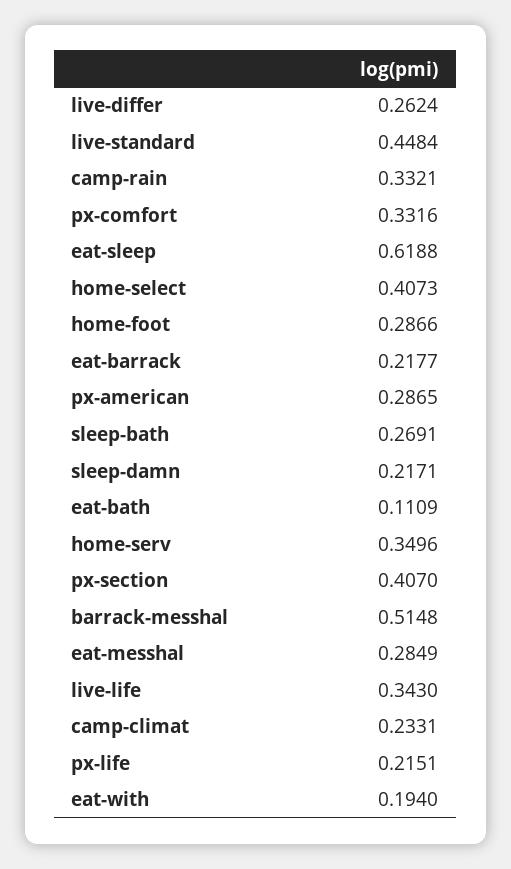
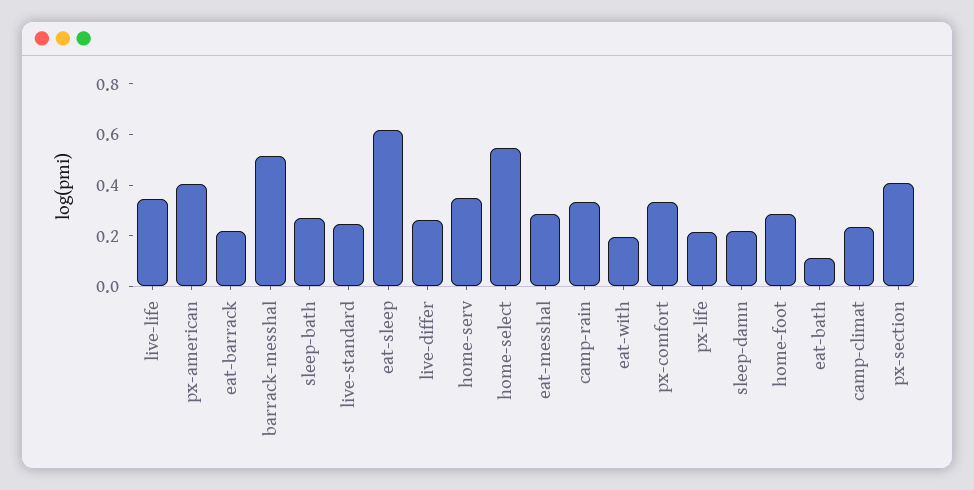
  {
    "live-differ": 0.2624,
-   "live-standard": 0.4484,
+   "live-standard": 0.25,
    "camp-rain": 0.3321,
    "px-comfort": 0.3316,
    "eat-sleep": 0.6188,
-   "home-select": 0.4073,
+   "home-select": 0.55,
    "home-foot": 0.2866,
    "eat-barrack": 0.2177,
-   "px-american": 0.2865,
+   "px-american": 0.4,
    "sleep-bath": 0.2691,
    "sleep-damn": 0.2171,
    "eat-bath": 0.1109,
    "home-serv": 0.3496,
    "px-section": 0.407,
    "barrack-messhal": 0.5148,
    "eat-messhal": 0.2849,
    "live-life": 0.343,
    "camp-climat": 0.2331,
    "px-life": 0.2151,
    "eat-with": 0.194
  }

